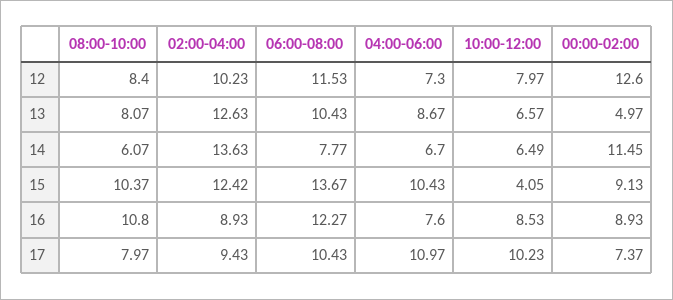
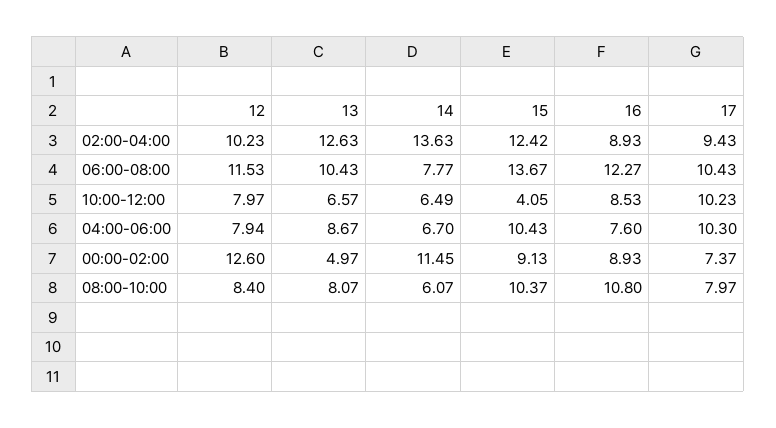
  {
    "08:00-10:00": {
      "12": 8.4,
      "13": 8.07,
      "14": 6.07,
      "15": 10.37,
      "16": 10.8,
      "17": 7.97
    },
    "02:00-04:00": {
      "12": 10.23,
      "13": 12.63,
      "14": 13.63,
      "15": 12.42,
      "16": 8.93,
      "17": 9.43
    },
    "06:00-08:00": {
      "12": 11.53,
      "13": 10.43,
      "14": 7.77,
      "15": 13.67,
      "16": 12.27,
      "17": 10.43
    },
    "04:00-06:00": {
-     "12": 7.3,
+     "12": 7.94,
      "13": 8.67,
      "14": 6.7,
      "15": 10.43,
      "16": 7.6,
-     "17": 10.97
+     "17": 10.3
    },
    "10:00-12:00": {
      "12": 7.97,
      "13": 6.57,
      "14": 6.49,
      "15": 4.05,
      "16": 8.53,
      "17": 10.23
    },
    "00:00-02:00": {
      "12": 12.6,
      "13": 4.97,
      "14": 11.45,
      "15": 9.13,
      "16": 8.93,
      "17": 7.37
    }
  }

